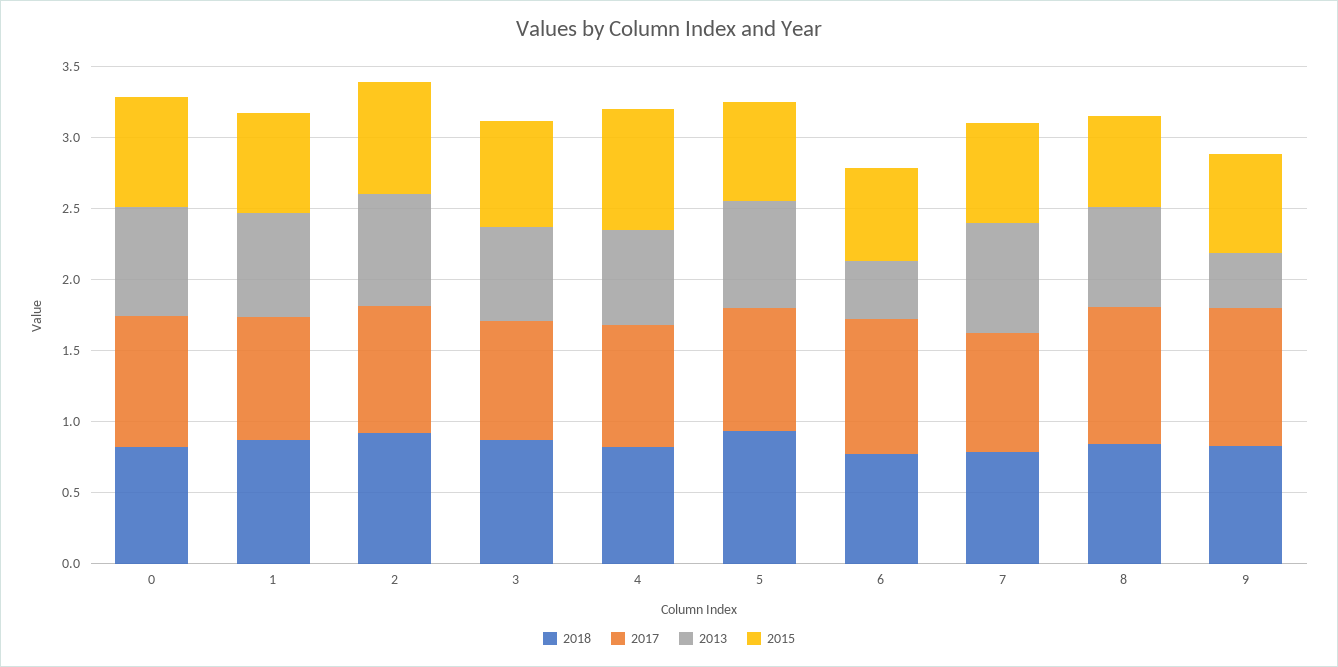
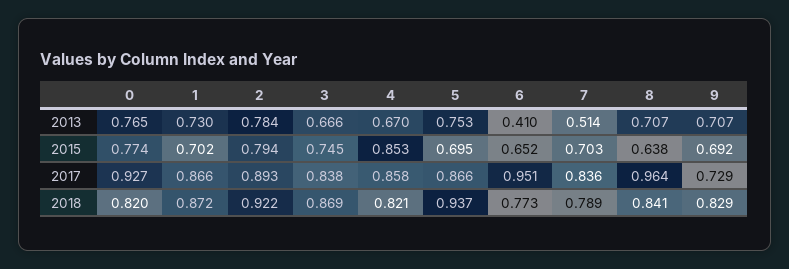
  {
    "2018": {
      "0": 0.82,
      "1": 0.872,
      "2": 0.922,
      "3": 0.869,
      "4": 0.821,
      "5": 0.937,
      "6": 0.773,
      "7": 0.789,
      "8": 0.841,
      "9": 0.829
    },
    "2017": {
      "0": 0.927,
      "1": 0.866,
      "2": 0.893,
      "3": 0.838,
      "4": 0.858,
      "5": 0.866,
      "6": 0.951,
      "7": 0.836,
      "8": 0.964,
-     "9": 1
+     "9": 0.729
    },
    "2013": {
      "0": 0.765,
      "1": 0.73,
      "2": 0.784,
      "3": 0.666,
      "4": 0.67,
      "5": 0.753,
      "6": 0.41,
-     "7": 0.8,
+     "7": 0.514,
      "8": 0.707,
-     "9": 0.4
+     "9": 0.707
    },
    "2015": {
      "0": 0.774,
      "1": 0.702,
      "2": 0.794,
      "3": 0.745,
      "4": 0.853,
      "5": 0.695,
      "6": 0.652,
      "7": 0.703,
      "8": 0.638,
      "9": 0.692
    }
  }

